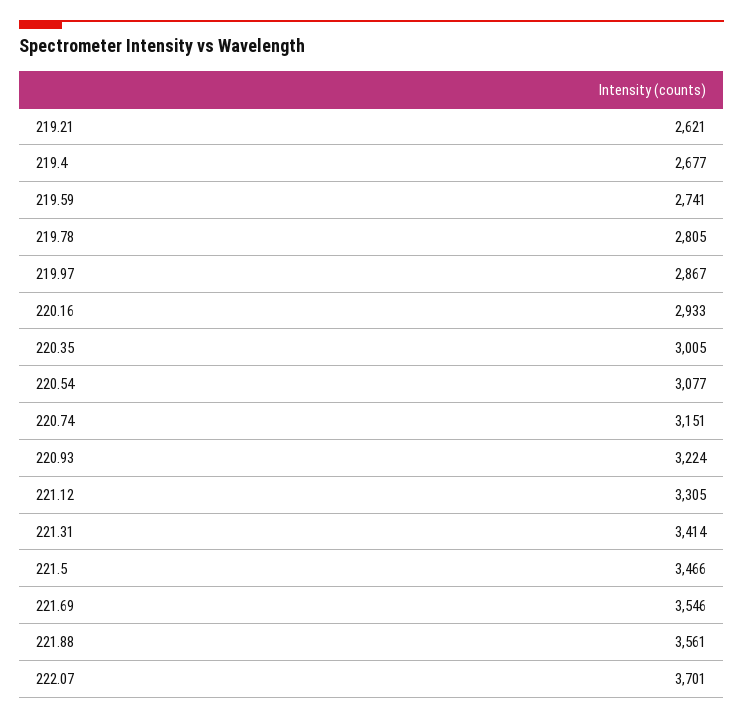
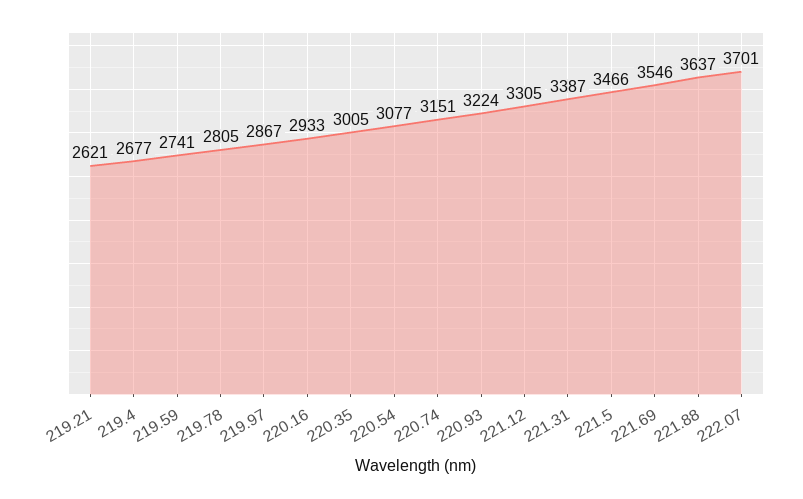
  {
    "219.21": 2621,
    "219.4": 2677,
    "219.59": 2741,
    "219.78": 2805,
    "219.97": 2867,
    "220.16": 2933,
    "220.35": 3005,
    "220.54": 3077,
    "220.74": 3151,
    "220.93": 3224,
    "221.12": 3305,
-   "221.31": 3414,
+   "221.31": 3387,
    "221.5": 3466,
    "221.69": 3546,
-   "221.88": 3561,
+   "221.88": 3637,
    "222.07": 3701
  }

